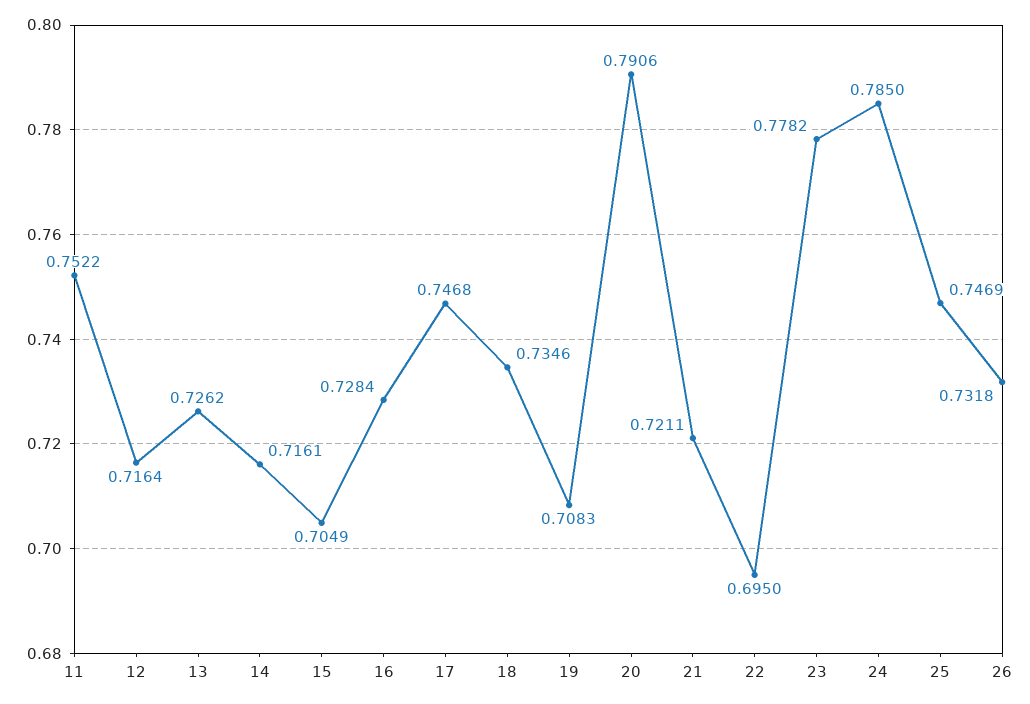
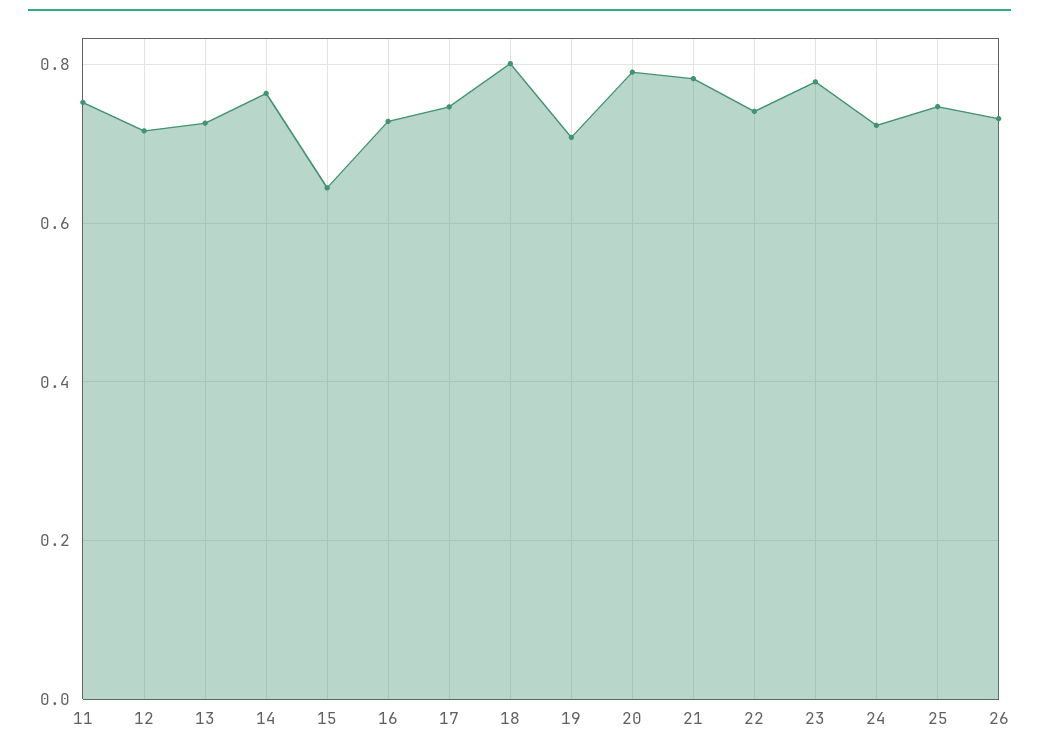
  {
    "11": 0.7522,
    "12": 0.7164,
    "13": 0.7262,
-   "14": 0.7161,
+   "14": 0.76,
-   "15": 0.7049,
+   "15": 0.64,
    "16": 0.7284,
    "17": 0.7468,
-   "18": 0.7346,
+   "18": 0.8,
    "19": 0.7083,
    "20": 0.7906,
-   "21": 0.7211,
+   "21": 0.78,
-   "22": 0.695,
+   "22": 0.74,
    "23": 0.7782,
-   "24": 0.785,
+   "24": 0.72,
    "25": 0.7469,
    "26": 0.7318
  }

